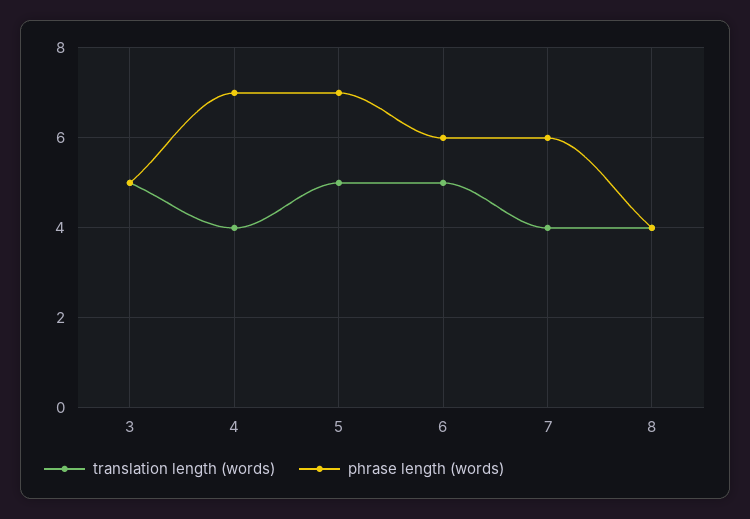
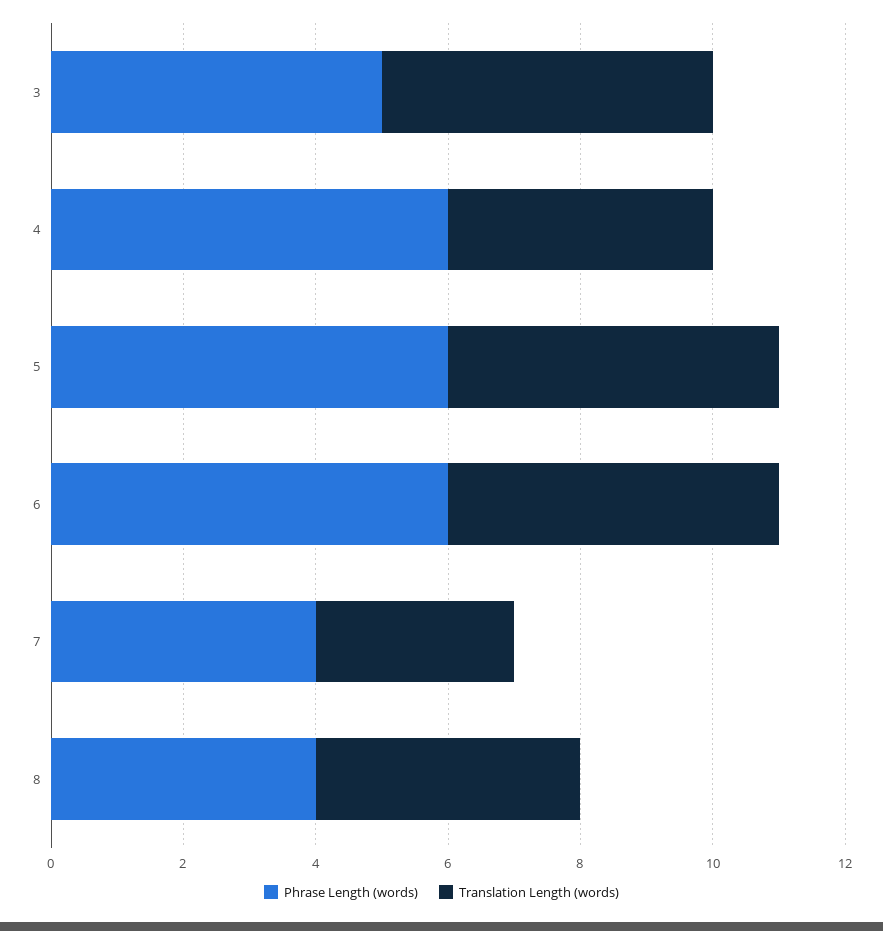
  {
    "translation length (words)": {
      "3": 5,
      "4": 4,
      "5": 5,
      "6": 5,
-     "7": 4,
+     "7": 3,
      "8": 4
    },
    "phrase length (words)": {
      "3": 5,
-     "4": 7,
+     "4": 6,
-     "5": 7,
+     "5": 6,
      "6": 6,
-     "7": 6,
+     "7": 4,
      "8": 4
    }
  }

